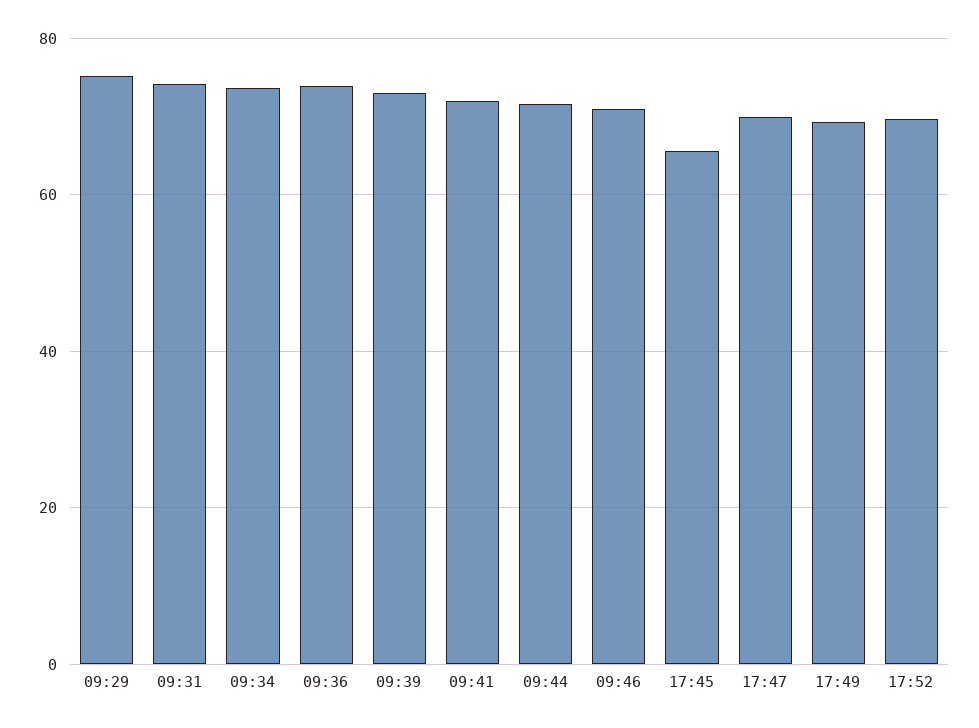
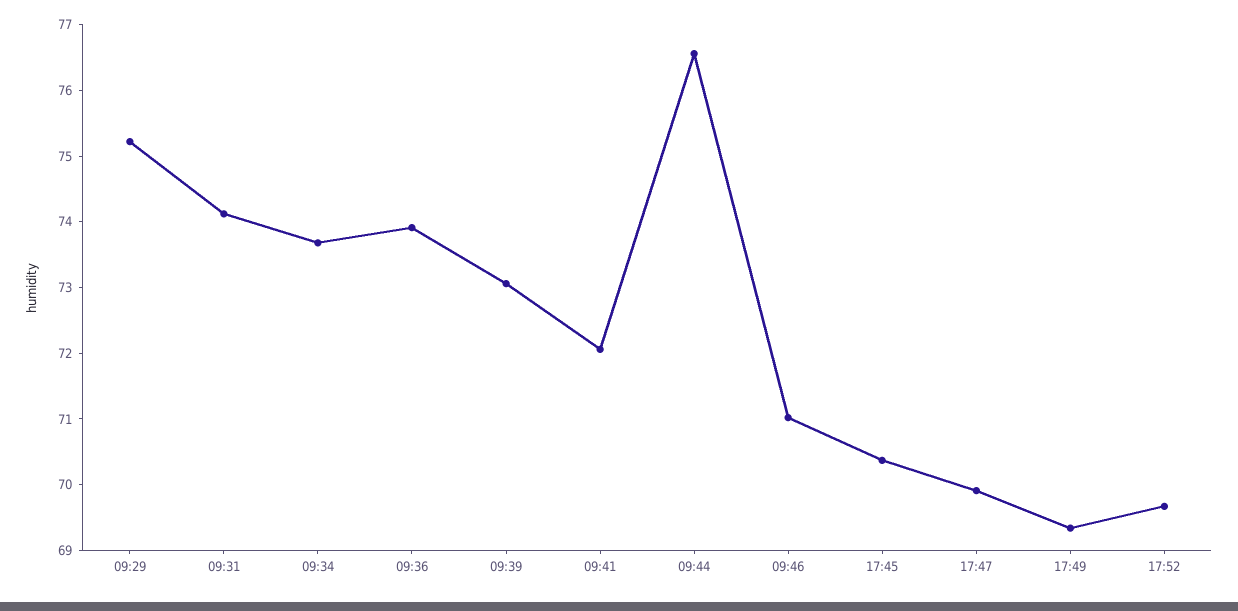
  {
    "09:29": 75.2,
    "09:31": 74.2,
    "09:34": 73.6,
    "09:36": 74,
    "09:39": 73,
    "09:41": 72,
-   "09:44": 72,
+   "09:44": 76.6,
    "09:46": 71,
-   "17:45": 66,
+   "17:45": 70.4,
    "17:47": 70,
    "17:49": 69.4,
    "17:52": 69.6
  }

